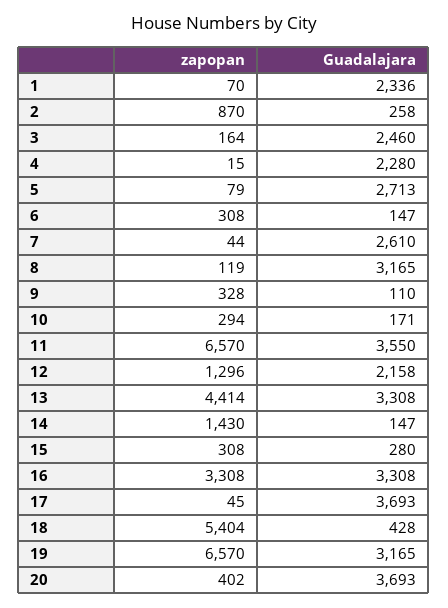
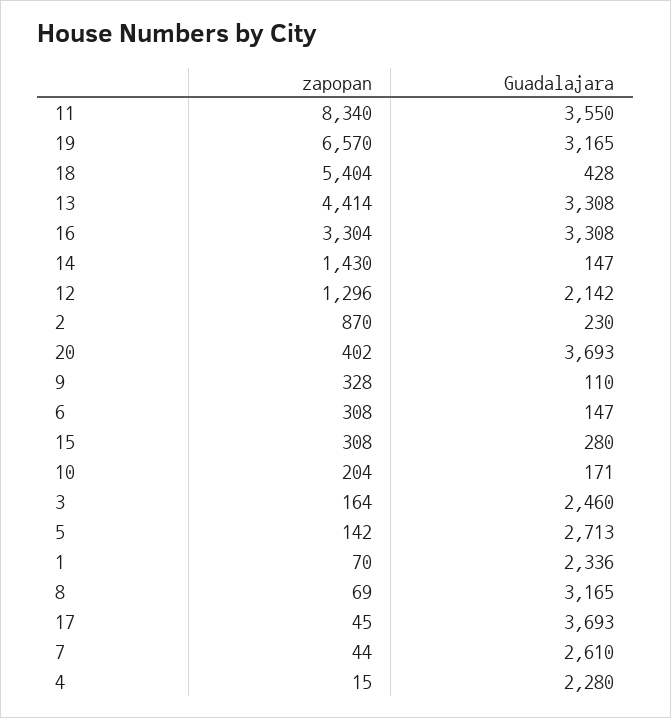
  {
    "zapopan": {
      "1": 70,
      "2": 870,
      "3": 164,
      "4": 15,
-     "5": 79,
+     "5": 142,
      "6": 308,
      "7": 44,
-     "8": 119,
+     "8": 69,
      "9": 328,
-     "10": 294,
+     "10": 204,
-     "11": 6570,
+     "11": 8340,
      "12": 1296,
      "13": 4414,
      "14": 1430,
      "15": 308,
-     "16": 3308,
+     "16": 3304,
      "17": 45,
      "18": 5404,
      "19": 6570,
      "20": 402
    },
    "Guadalajara": {
      "1": 2336,
-     "2": 258,
+     "2": 230,
      "3": 2460,
      "4": 2280,
      "5": 2713,
      "6": 147,
      "7": 2610,
      "8": 3165,
      "9": 110,
      "10": 171,
      "11": 3550,
-     "12": 2158,
+     "12": 2142,
      "13": 3308,
      "14": 147,
      "15": 280,
      "16": 3308,
      "17": 3693,
      "18": 428,
      "19": 3165,
      "20": 3693
    }
  }

